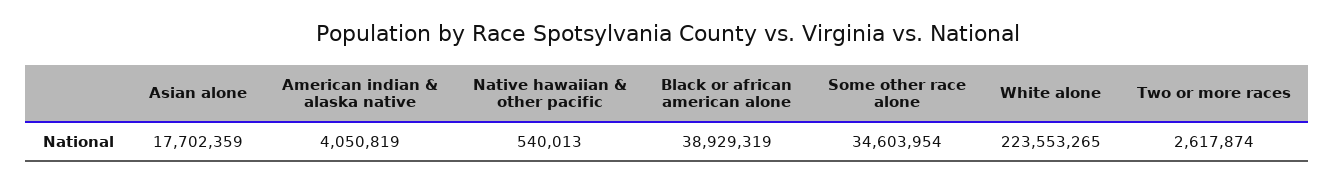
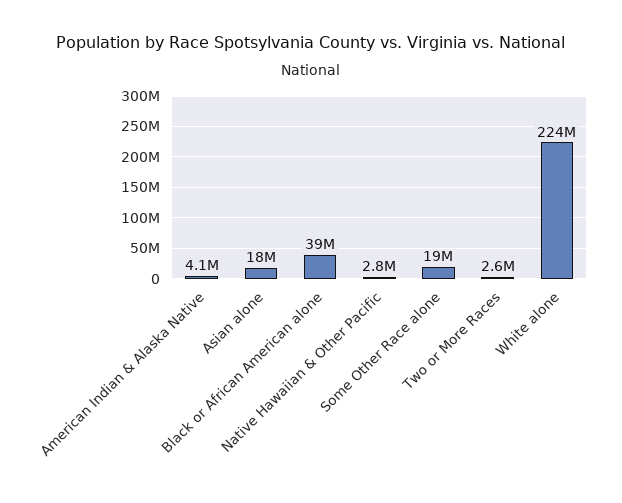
  {
    "Asian alone": 17702359,
    "American indian & alaska native": 4050819,
-   "Native hawaiian & other pacific": 540013,
+   "Native hawaiian & other pacific": 2800000,
    "Black or african american alone": 38929319,
-   "Some other race alone": 34603954,
+   "Some other race alone": 19000000,
    "White alone": 223553265,
    "Two or more races": 2617874
  }

